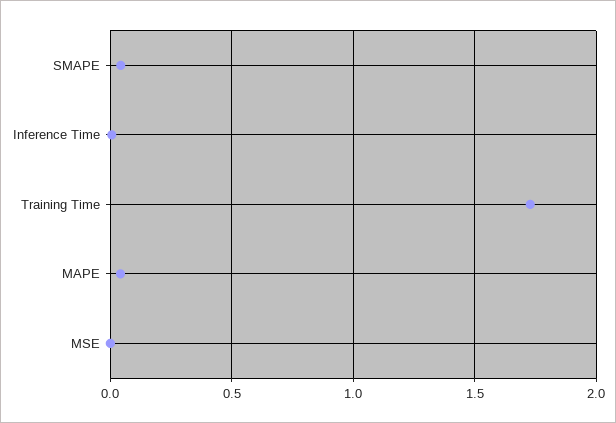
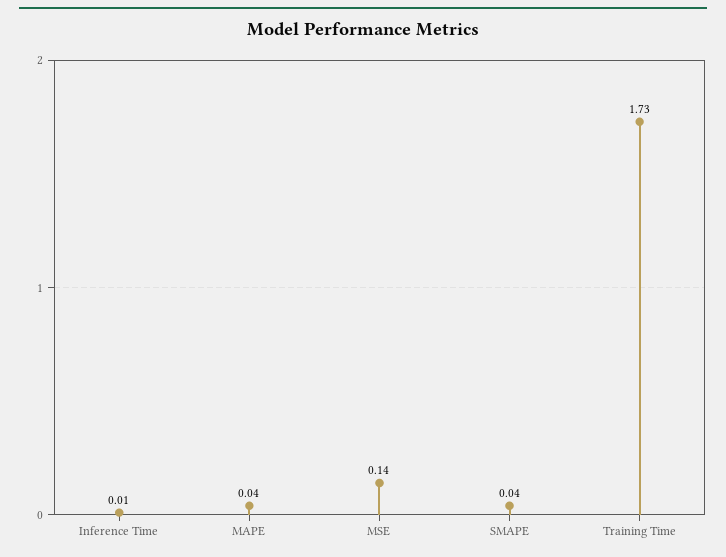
  {
    "SMAPE": 0.04,
    "Inference Time": 0.01,
    "Training Time": 1.73,
    "MAPE": 0.04,
-   "MSE": 0
+   "MSE": 0.14
  }

